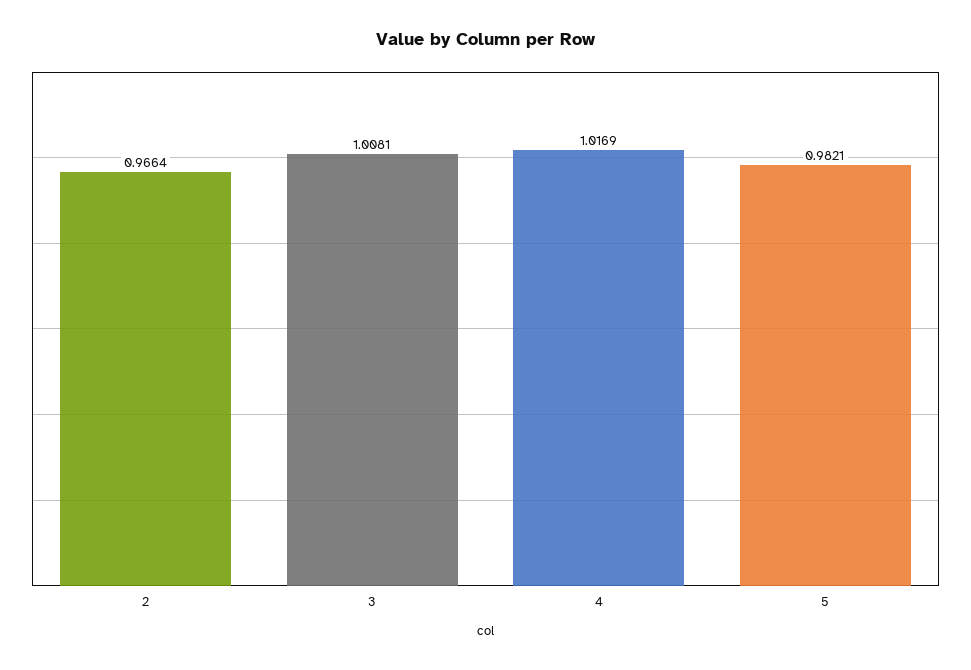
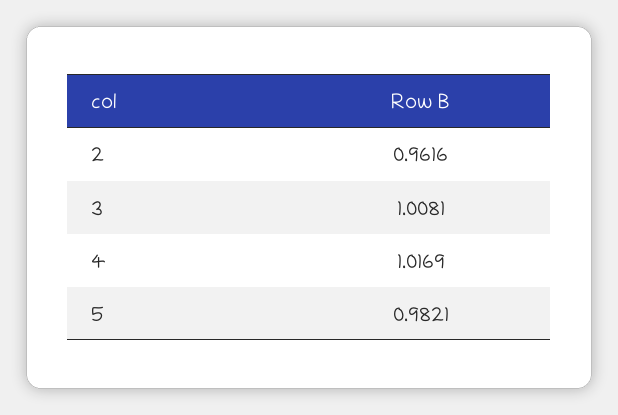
  {
-   "2": 0.9664,
+   "2": 0.9616,
    "3": 1.0081,
    "4": 1.0169,
    "5": 0.9821
  }

